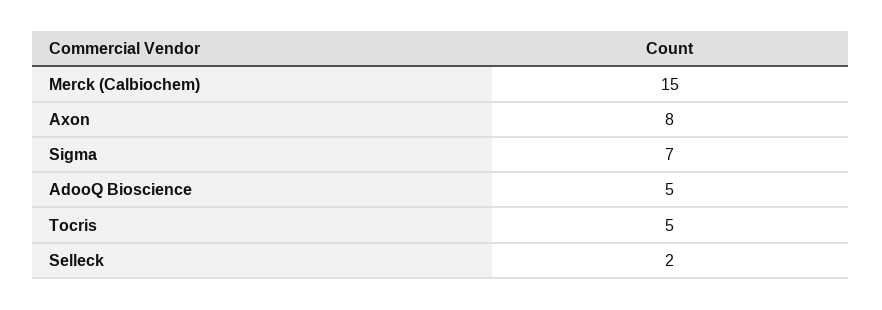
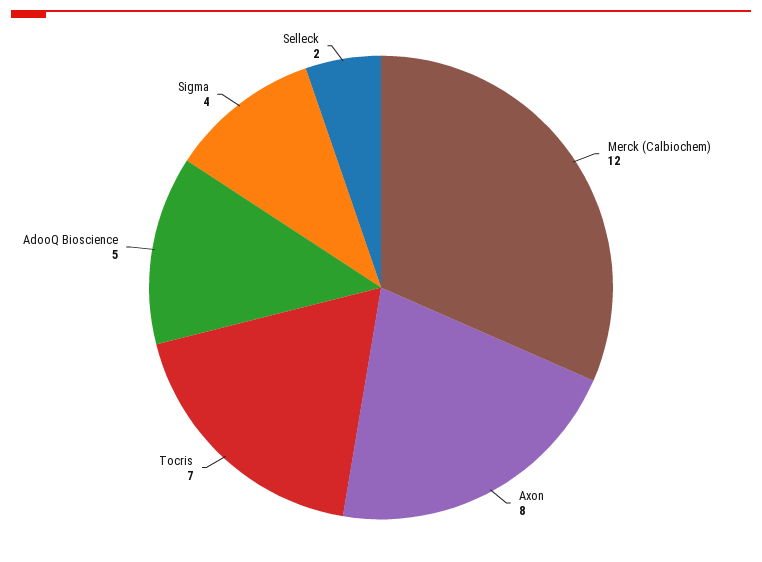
  {
-   "Merck (Calbiochem)": 15,
+   "Merck (Calbiochem)": 12,
    "Axon": 8,
-   "Sigma": 7,
+   "Sigma": 4,
    "AdooQ Bioscience": 5,
-   "Tocris": 5,
+   "Tocris": 7,
    "Selleck": 2
  }

